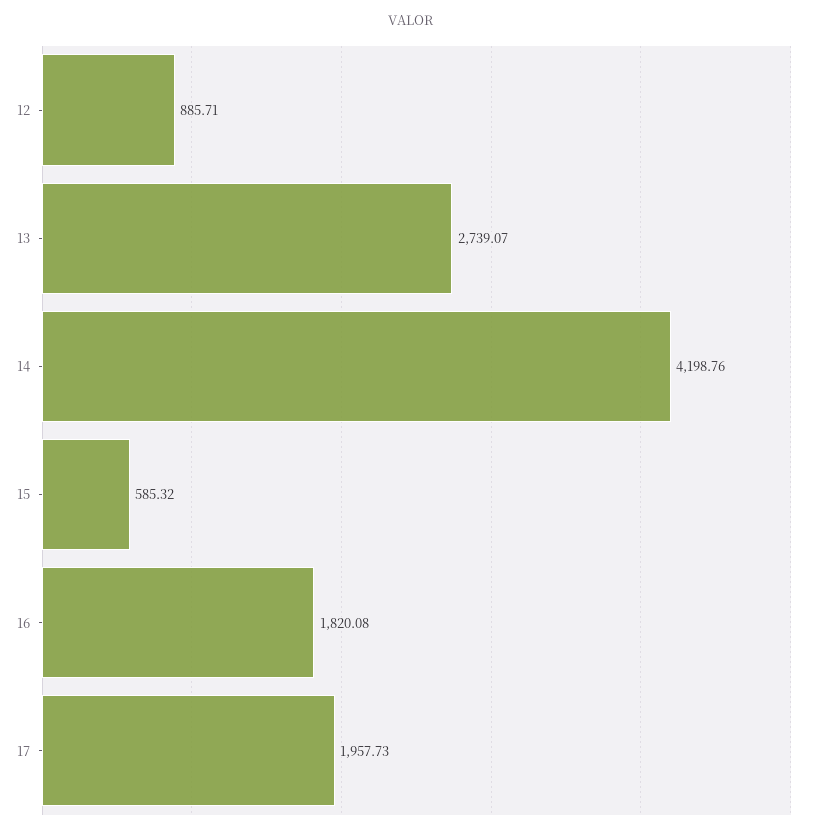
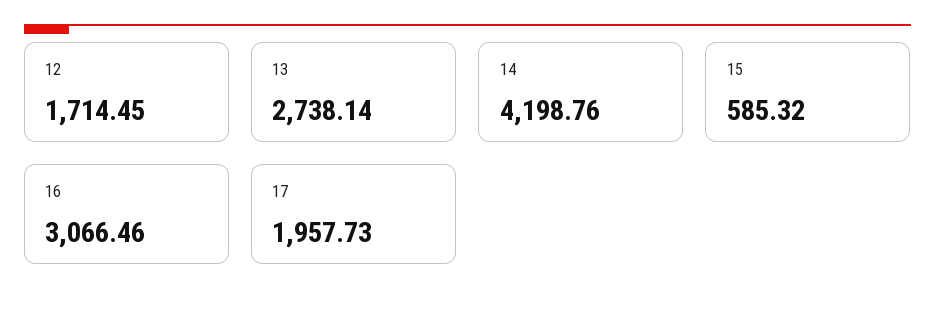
  {
-   "12": 885.71,
+   "12": 1714.45,
-   "13": 2739.07,
+   "13": 2738.14,
    "14": 4198.76,
    "15": 585.32,
-   "16": 1820.08,
+   "16": 3066.46,
    "17": 1957.73
  }

